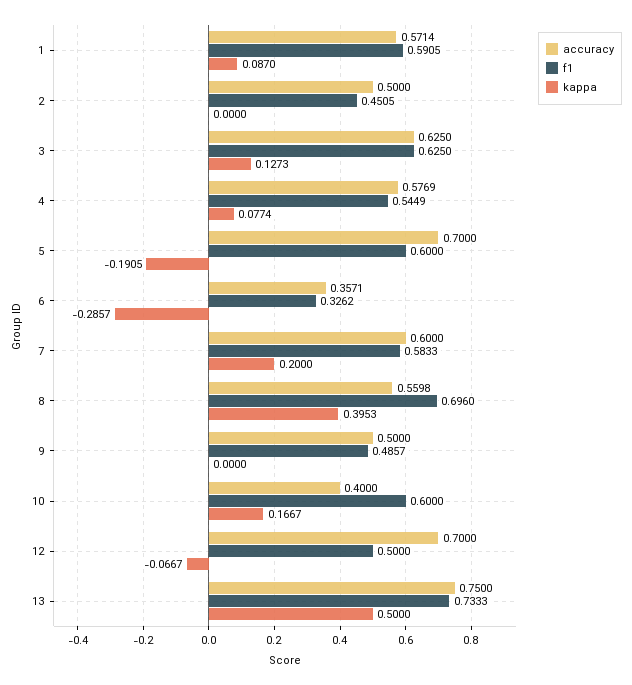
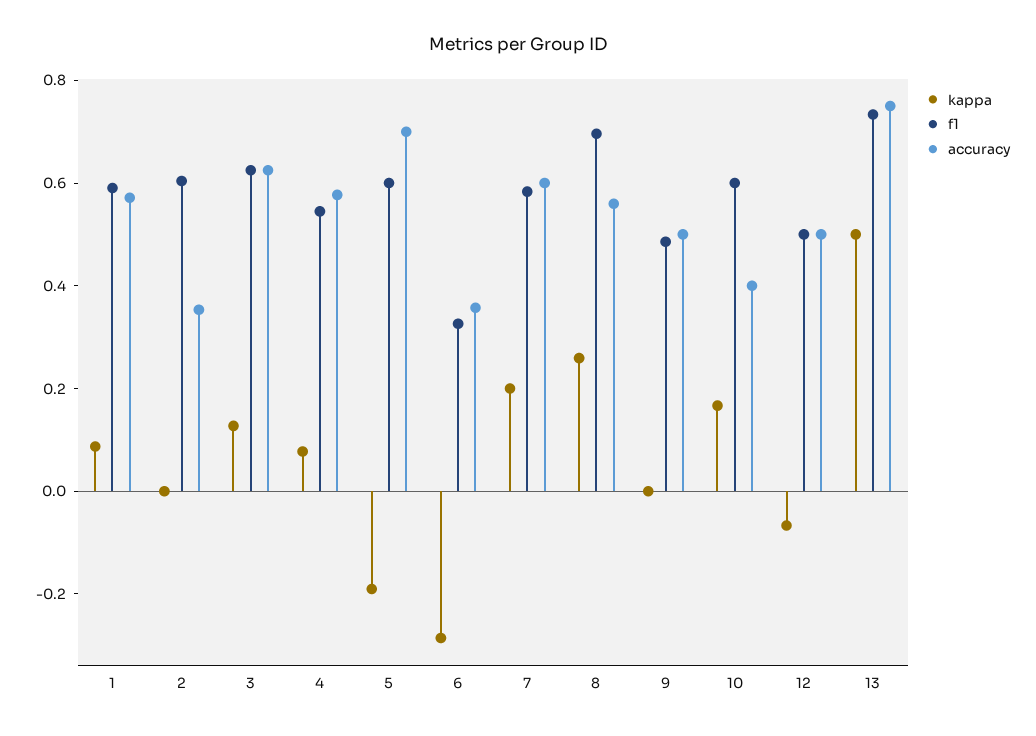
  {
    "accuracy": {
      "1": 0.5714,
-     "2": 0.5,
+     "2": 0.35,
      "3": 0.625,
      "4": 0.5769,
      "5": 0.7,
      "6": 0.3571,
      "7": 0.6,
      "8": 0.5598,
      "9": 0.5,
      "10": 0.4,
-     "12": 0.7,
+     "12": 0.5,
      "13": 0.75
    },
    "f1": {
      "1": 0.5905,
-     "2": 0.4505,
+     "2": 0.6,
      "3": 0.625,
      "4": 0.5449,
      "5": 0.6,
      "6": 0.3262,
      "7": 0.5833,
      "8": 0.696,
      "9": 0.4857,
      "10": 0.6,
      "12": 0.5,
      "13": 0.7333
    },
    "kappa": {
      "1": 0.087,
      "2": 0,
      "3": 0.1273,
      "4": 0.0774,
      "5": -0.1905,
      "6": -0.2857,
      "7": 0.2,
-     "8": 0.3953,
+     "8": 0.25,
      "9": 0,
      "10": 0.1667,
      "12": -0.0667,
      "13": 0.5
    }
  }

